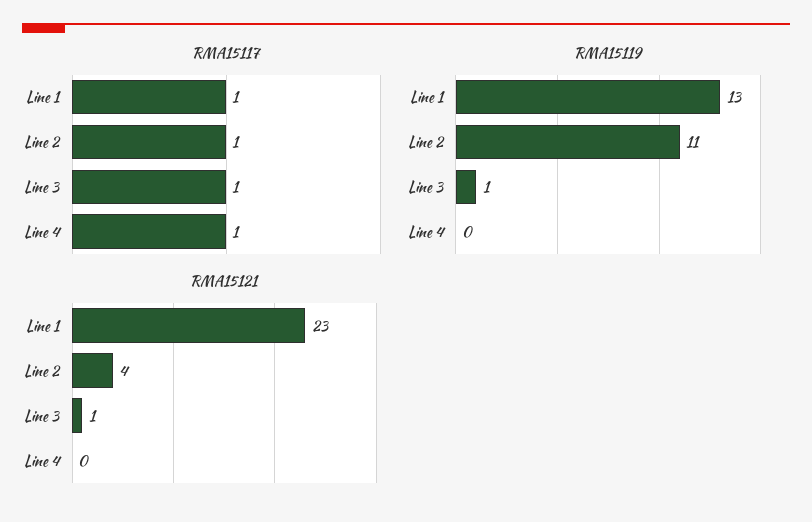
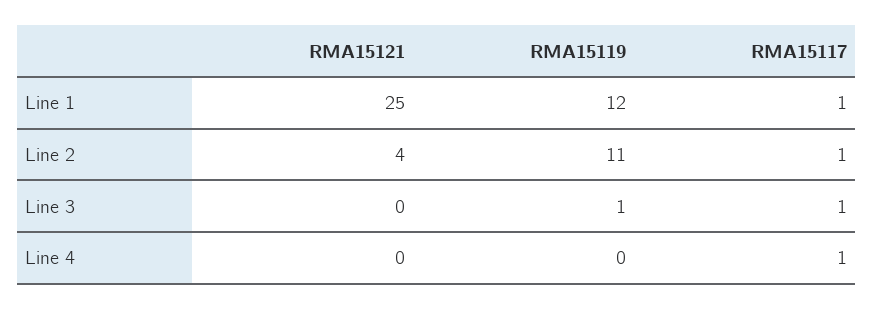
  {
    "RMA15117": {
      "Line 1": 1,
      "Line 2": 1,
      "Line 3": 1,
      "Line 4": 1
    },
    "RMA15119": {
-     "Line 1": 13,
+     "Line 1": 12,
      "Line 2": 11,
      "Line 3": 1,
      "Line 4": 0
    },
    "RMA15121": {
-     "Line 1": 23,
+     "Line 1": 25,
      "Line 2": 4,
-     "Line 3": 1,
+     "Line 3": 0,
      "Line 4": 0
    }
  }

